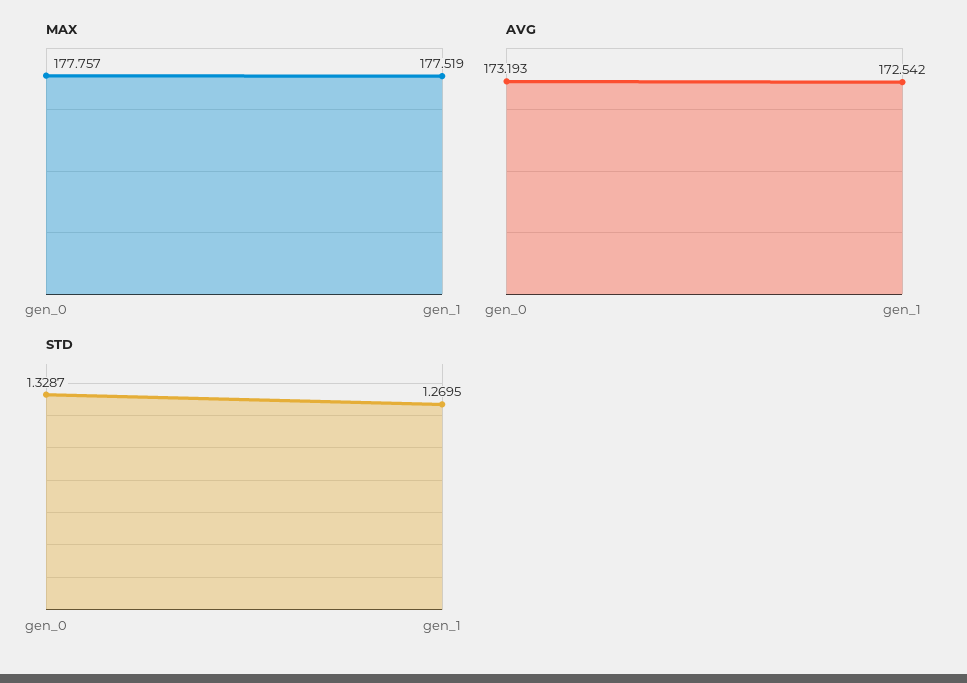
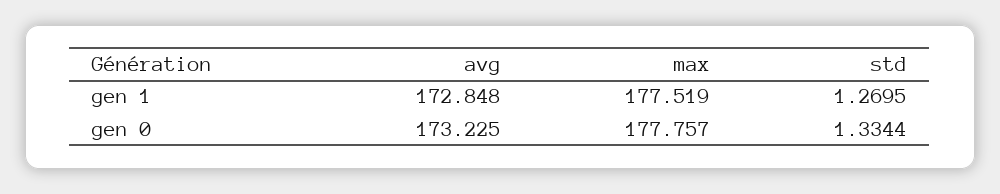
  {
    "MAX": {
      "gen_0": 177.757,
      "gen_1": 177.519
    },
    "AVG": {
-     "gen_0": 173.193,
+     "gen_0": 173.225,
-     "gen_1": 172.542
+     "gen_1": 172.848
    },
    "STD": {
-     "gen_0": 1.3287,
+     "gen_0": 1.3344,
      "gen_1": 1.2695
    }
  }

